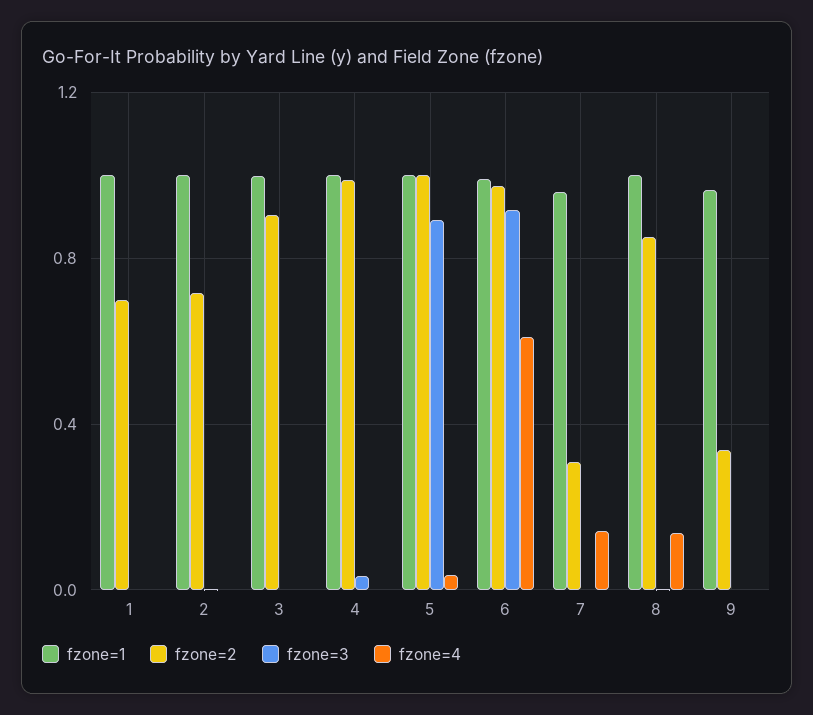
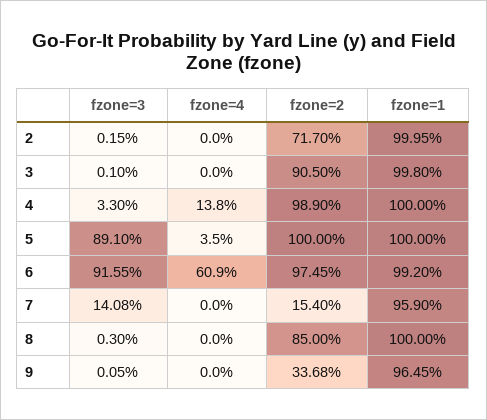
  {
    "fzone=1": {
-     "1": 1,
      "2": 0.9995,
      "3": 0.998,
      "4": 1,
      "5": 1,
      "6": 0.992,
      "7": 0.959,
      "8": 1,
      "9": 0.9645
    },
    "fzone=2": {
-     "1": 0.7,
      "2": 0.717,
      "3": 0.905,
      "4": 0.989,
      "5": 1,
      "6": 0.9745,
-     "7": 0.3,
+     "7": 0.154,
      "8": 0.85,
      "9": 0.3368
    },
    "fzone=3": {
-     "1": 0,
      "2": 0.0015,
      "3": 0.001,
      "4": 0.033,
      "5": 0.891,
      "6": 0.9155,
-     "7": 0,
+     "7": 0.1408,
      "8": 0.003,
      "9": 0.0005
    },
    "fzone=4": {
-     "1": 0,
      "2": 0,
      "3": 0,
-     "4": 0,
+     "4": 0.138,
      "5": 0.035,
      "6": 0.609,
-     "7": 0.15,
+     "7": 0,
-     "8": 0.15,
+     "8": 0,
      "9": 0
    }
  }

